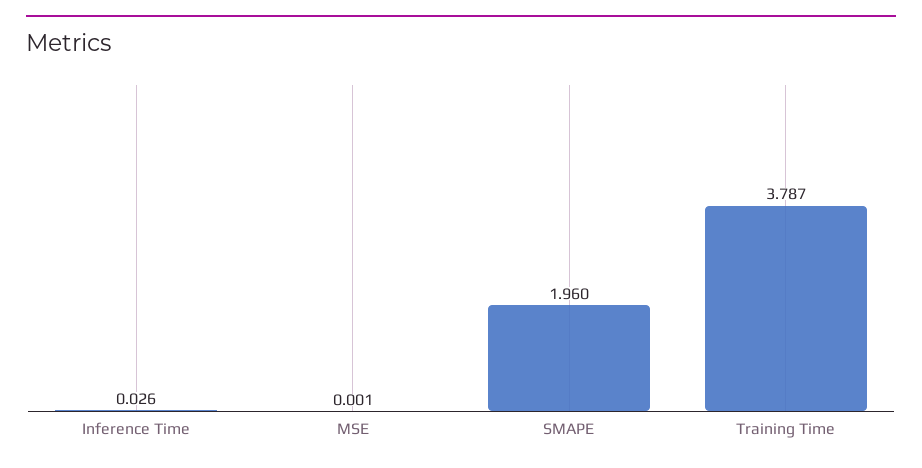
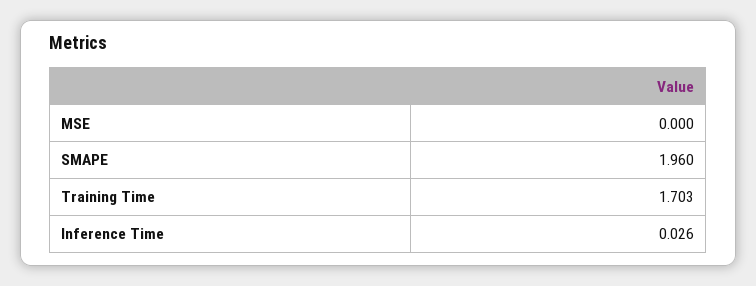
  {
    "Inference Time": 0.026,
-   "MSE": 0.001,
+   "MSE": 0,
    "SMAPE": 1.96,
-   "Training Time": 3.787
+   "Training Time": 1.703
  }

